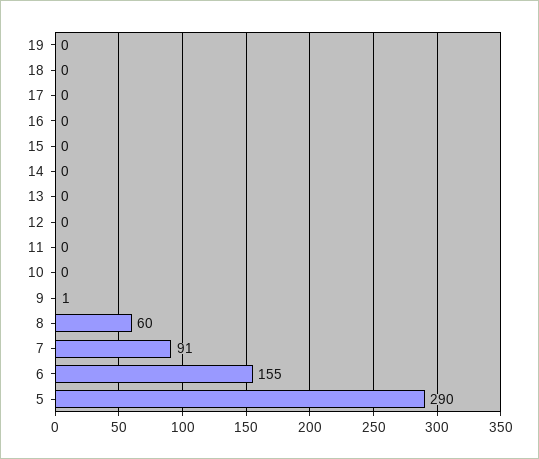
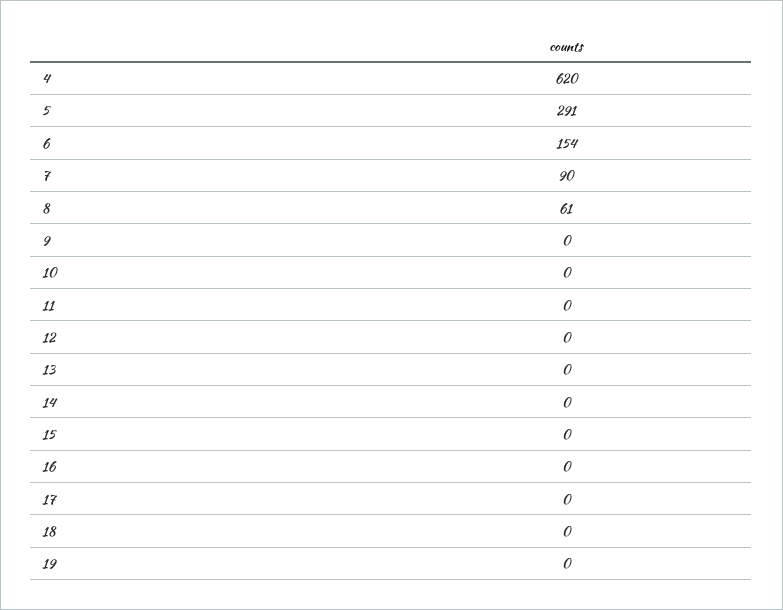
  {
    "19": 0,
    "18": 0,
    "17": 0,
    "16": 0,
    "15": 0,
    "14": 0,
    "13": 0,
    "12": 0,
    "11": 0,
    "10": 0,
-   "9": 1,
+   "9": 0,
-   "8": 60,
+   "8": 61,
-   "7": 91,
+   "7": 90,
-   "6": 155,
+   "6": 154,
-   "5": 290
+   "5": 291,
+   "4": 620
  }

